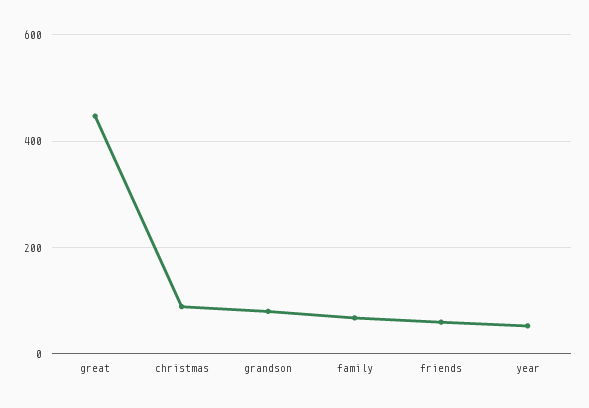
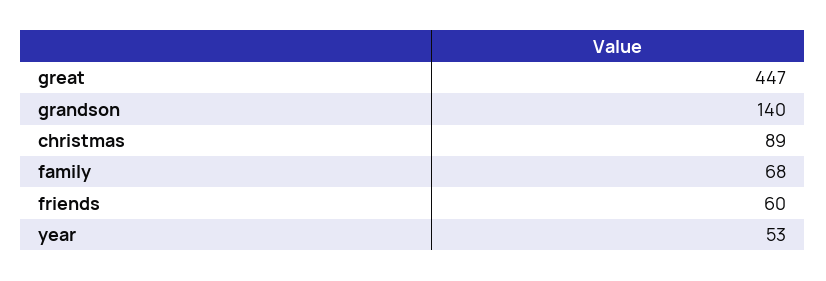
  {
    "great": 447,
    "christmas": 89,
-   "grandson": 80,
+   "grandson": 140,
    "family": 68,
    "friends": 60,
    "year": 53
  }

